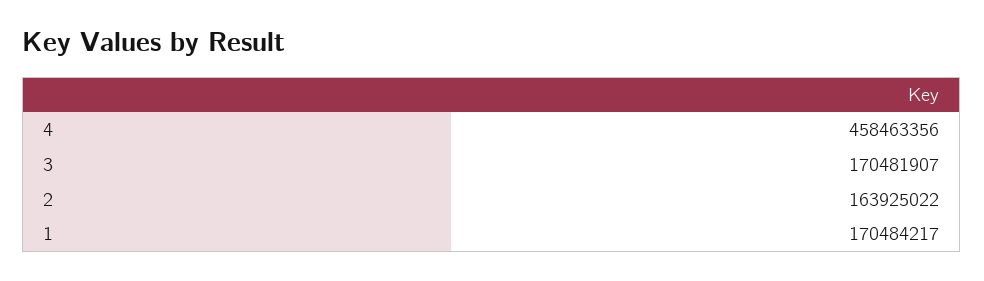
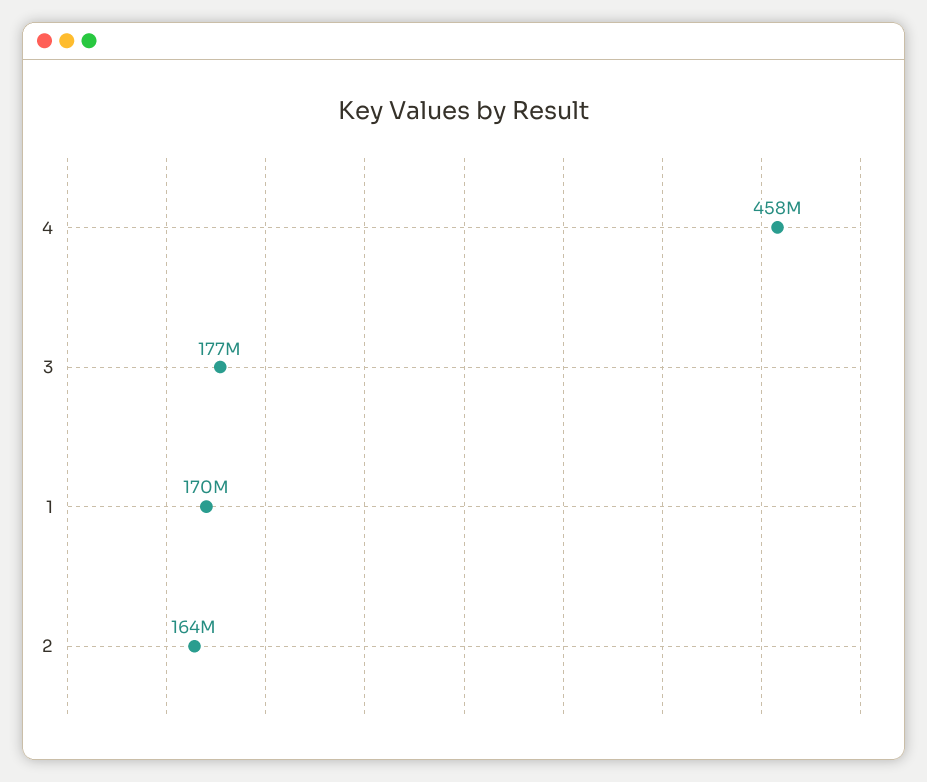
  {
    "4": 458463356,
-   "3": 170481907,
+   "3": 177000000,
    "2": 163925022,
    "1": 170484217
  }

